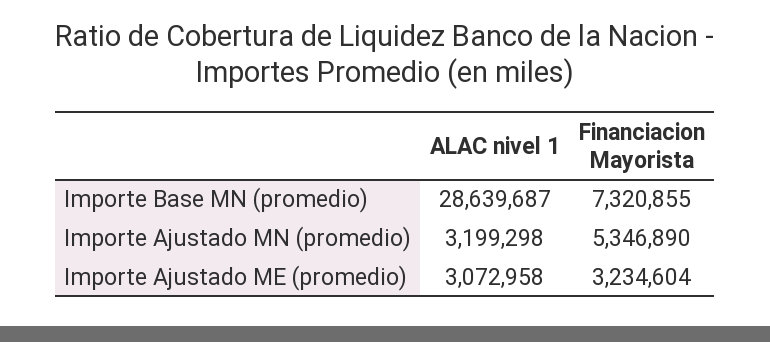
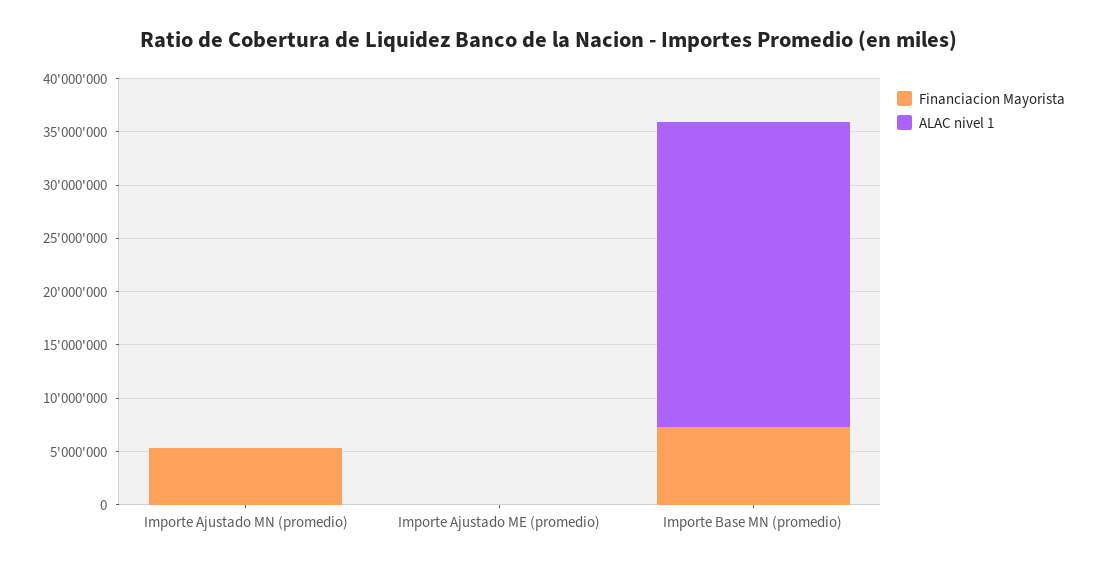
  {
    "ALAC nivel 1": {
      "Importe Base MN (promedio)": 28639687,
-     "Importe Ajustado MN (promedio)": 3199298,
+     "Importe Ajustado MN (promedio)": 0,
-     "Importe Ajustado ME (promedio)": 3072958
+     "Importe Ajustado ME (promedio)": 0
    },
    "Financiacion Mayorista": {
      "Importe Base MN (promedio)": 7320855,
      "Importe Ajustado MN (promedio)": 5346890,
-     "Importe Ajustado ME (promedio)": 3234604
+     "Importe Ajustado ME (promedio)": 0
    }
  }

